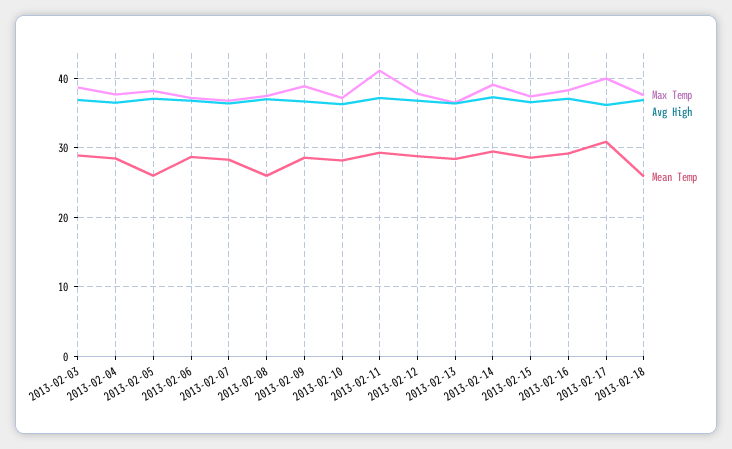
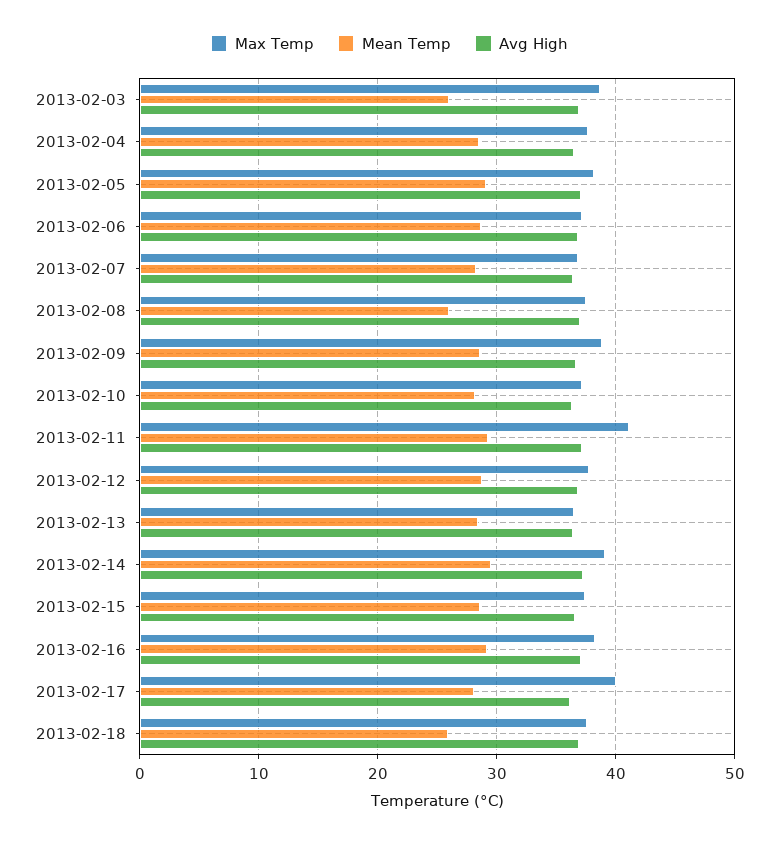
  {
    "Max Temp": {
      "2013-02-03": 39,
      "2013-02-04": 38,
      "2013-02-05": 38,
      "2013-02-06": 37,
      "2013-02-07": 37,
      "2013-02-08": 38,
      "2013-02-09": 39,
      "2013-02-10": 37,
      "2013-02-11": 41,
      "2013-02-12": 38,
      "2013-02-13": 37,
      "2013-02-14": 39,
      "2013-02-15": 37,
      "2013-02-16": 38,
      "2013-02-17": 40,
      "2013-02-18": 38
    },
    "Avg High": {
      "2013-02-03": 37,
      "2013-02-04": 37,
      "2013-02-05": 37,
      "2013-02-06": 37,
      "2013-02-07": 36,
      "2013-02-08": 37,
      "2013-02-09": 37,
      "2013-02-10": 36,
      "2013-02-11": 37,
      "2013-02-12": 37,
      "2013-02-13": 36,
      "2013-02-14": 37,
      "2013-02-15": 37,
      "2013-02-16": 37,
      "2013-02-17": 36,
      "2013-02-18": 37
    },
    "Mean Temp": {
-     "2013-02-03": 29,
+     "2013-02-03": 26,
      "2013-02-04": 29,
-     "2013-02-05": 26,
+     "2013-02-05": 29,
      "2013-02-06": 29,
      "2013-02-07": 28,
      "2013-02-08": 26,
      "2013-02-09": 29,
      "2013-02-10": 28,
      "2013-02-11": 29,
      "2013-02-12": 29,
      "2013-02-13": 28,
      "2013-02-14": 30,
      "2013-02-15": 29,
      "2013-02-16": 29,
-     "2013-02-17": 31,
+     "2013-02-17": 28,
      "2013-02-18": 26
    }
  }

